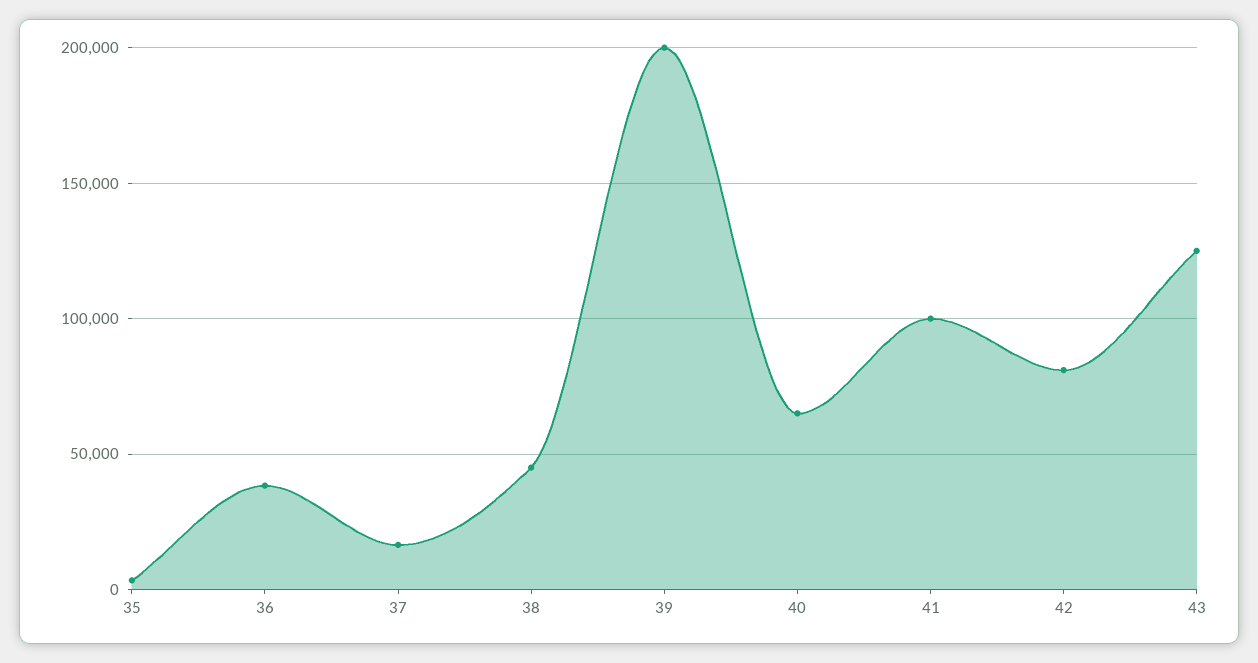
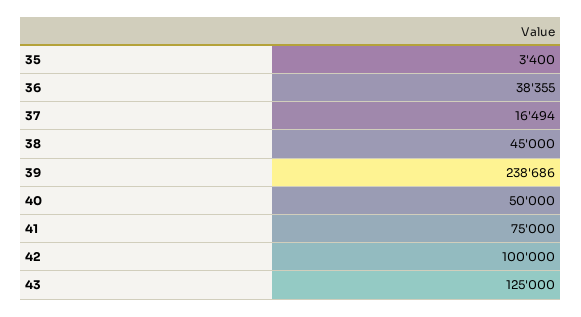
  {
    "35": 3400,
    "36": 38355,
    "37": 16494,
    "38": 45000,
-   "39": 200000,
+   "39": 238686,
-   "40": 65000,
+   "40": 50000,
-   "41": 100000,
+   "41": 75000,
-   "42": 80000,
+   "42": 100000,
    "43": 125000
  }

